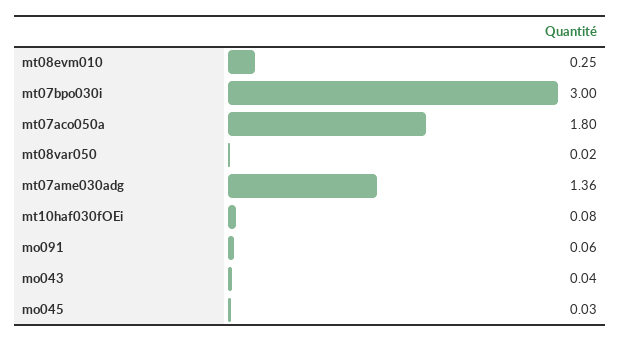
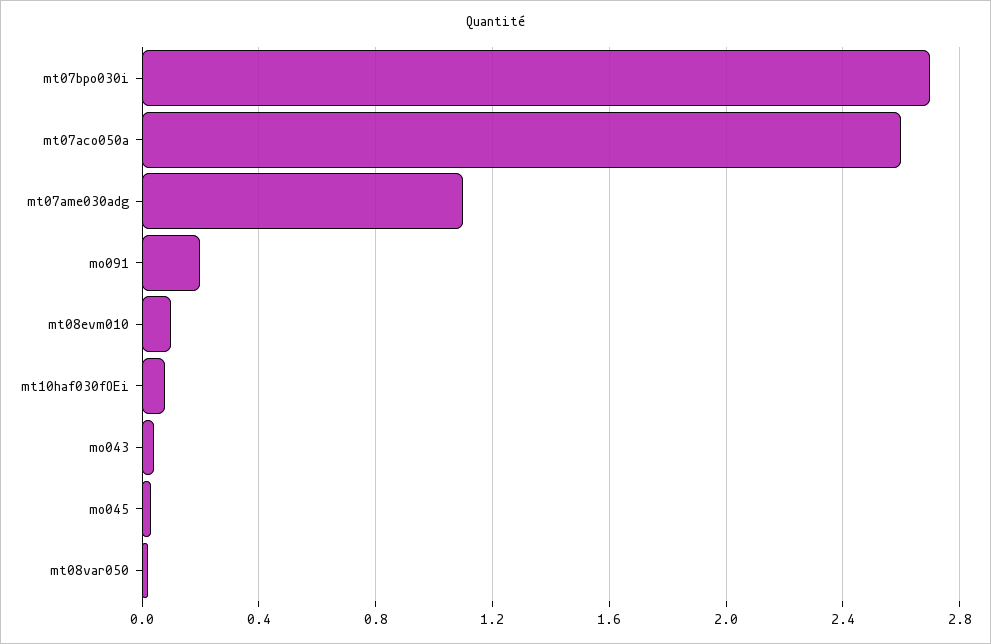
  {
-   "mt08evm010": 0.25,
+   "mt08evm010": 0.1,
-   "mt07bpo030i": 3,
+   "mt07bpo030i": 2.7,
-   "mt07aco050a": 1.8,
+   "mt07aco050a": 2.6,
    "mt08var050": 0.02,
-   "mt07ame030adg": 1.36,
+   "mt07ame030adg": 1.1,
    "mt10haf030fOEi": 0.08,
-   "mo091": 0.06,
+   "mo091": 0.2,
    "mo043": 0.04,
    "mo045": 0.03
  }

